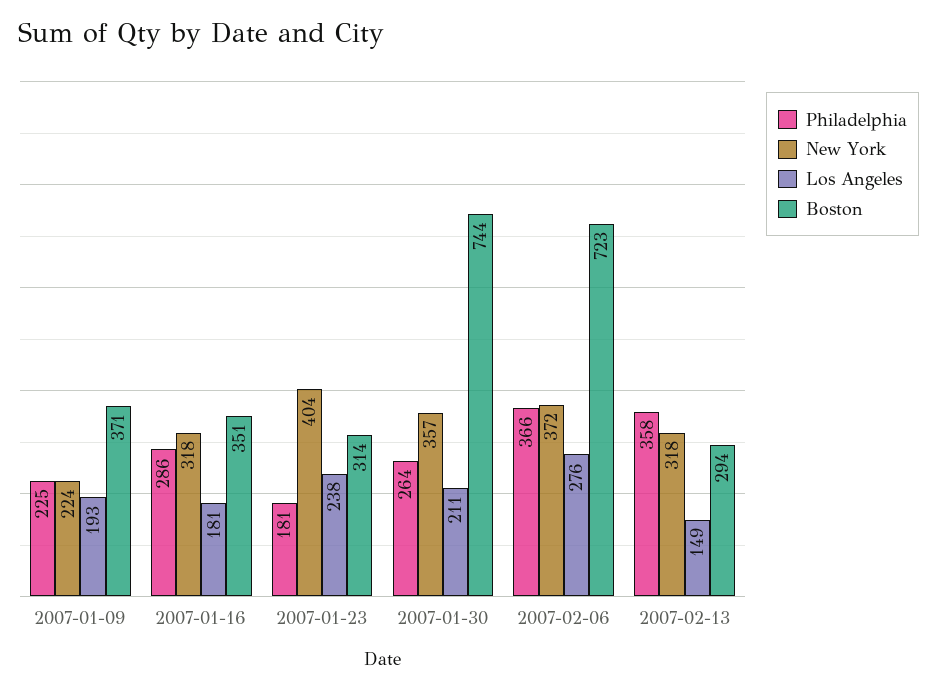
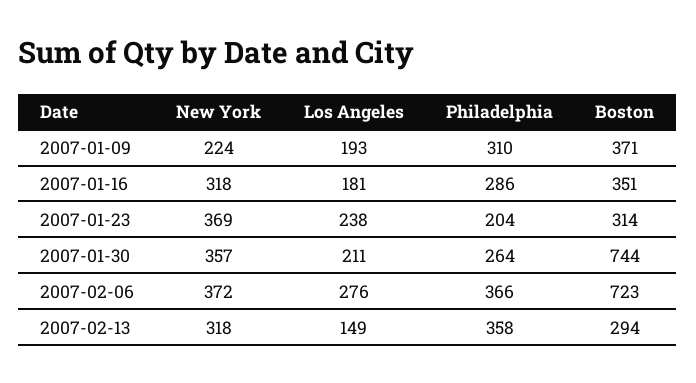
  {
    "Philadelphia": {
-     "2007-01-09": 225,
+     "2007-01-09": 310,
      "2007-01-16": 286,
-     "2007-01-23": 181,
+     "2007-01-23": 204,
      "2007-01-30": 264,
      "2007-02-06": 366,
      "2007-02-13": 358
    },
    "New York": {
      "2007-01-09": 224,
      "2007-01-16": 318,
-     "2007-01-23": 404,
+     "2007-01-23": 369,
      "2007-01-30": 357,
      "2007-02-06": 372,
      "2007-02-13": 318
    },
    "Los Angeles": {
      "2007-01-09": 193,
      "2007-01-16": 181,
      "2007-01-23": 238,
      "2007-01-30": 211,
      "2007-02-06": 276,
      "2007-02-13": 149
    },
    "Boston": {
      "2007-01-09": 371,
      "2007-01-16": 351,
      "2007-01-23": 314,
      "2007-01-30": 744,
      "2007-02-06": 723,
      "2007-02-13": 294
    }
  }

